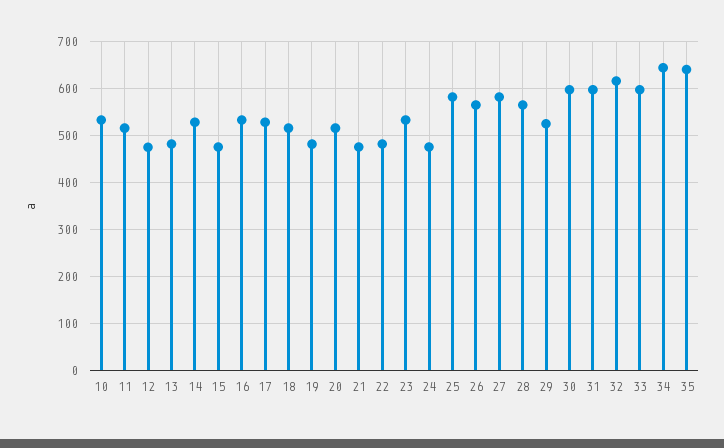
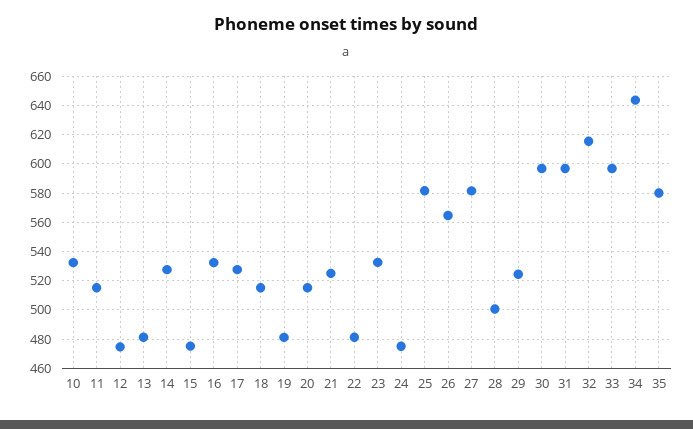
  {
    "10": 530,
    "11": 515,
    "12": 475,
    "13": 480,
    "14": 530,
    "15": 475,
    "16": 530,
    "17": 530,
    "18": 515,
    "19": 480,
    "20": 515,
-   "21": 480,
+   "21": 525,
    "22": 480,
    "23": 535,
    "24": 475,
    "25": 580,
    "26": 565,
    "27": 580,
-   "28": 560,
+   "28": 500,
    "29": 525,
    "30": 595,
    "31": 595,
    "32": 615,
    "33": 595,
    "34": 645,
-   "35": 640
+   "35": 580
  }

